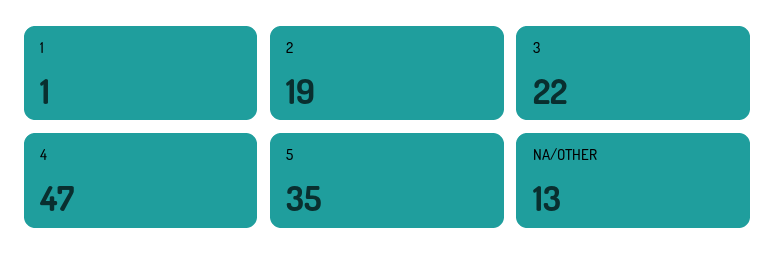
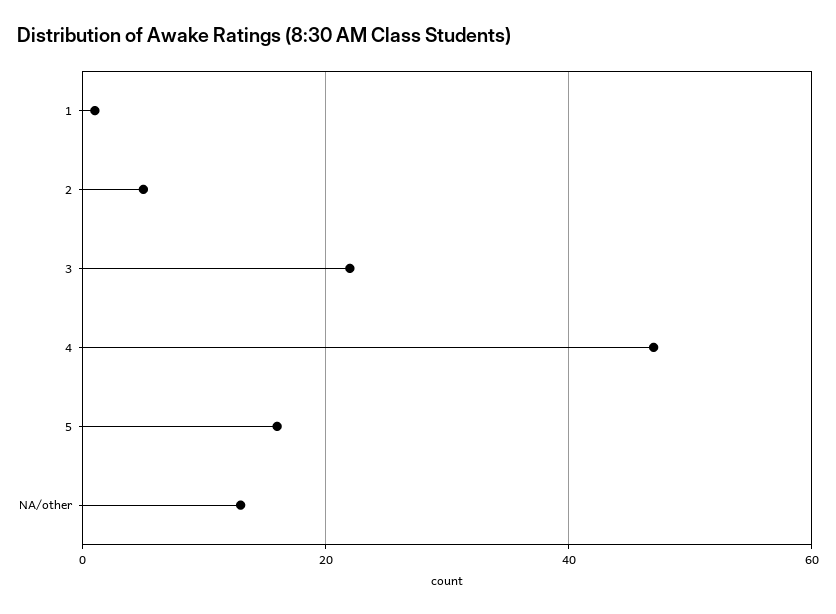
  {
    "1": 1,
-   "2": 19,
+   "2": 5,
    "3": 22,
    "4": 47,
-   "5": 35,
+   "5": 15,
    "NA/OTHER": 13
  }

